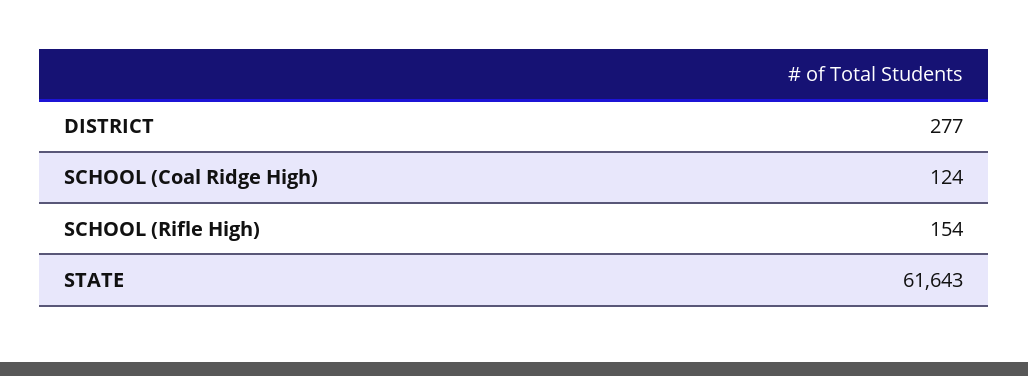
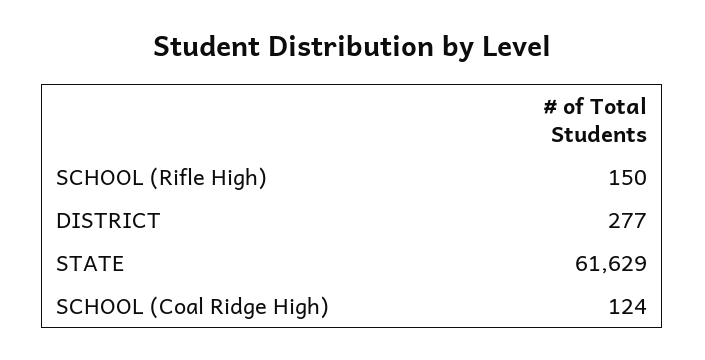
  {
    "DISTRICT": 277,
    "SCHOOL (Coal Ridge High)": 124,
-   "SCHOOL (Rifle High)": 154,
+   "SCHOOL (Rifle High)": 150,
-   "STATE": 61643
+   "STATE": 61629
  }

